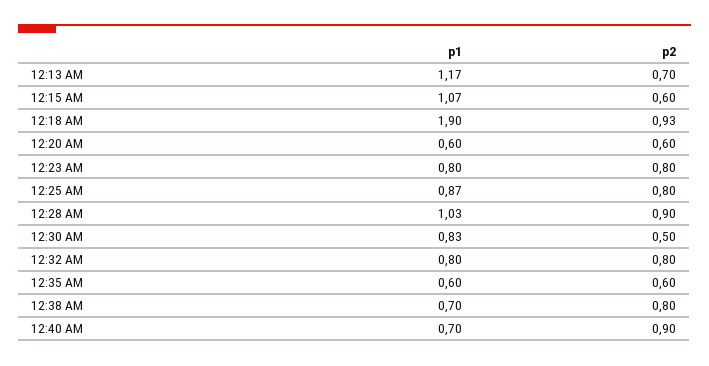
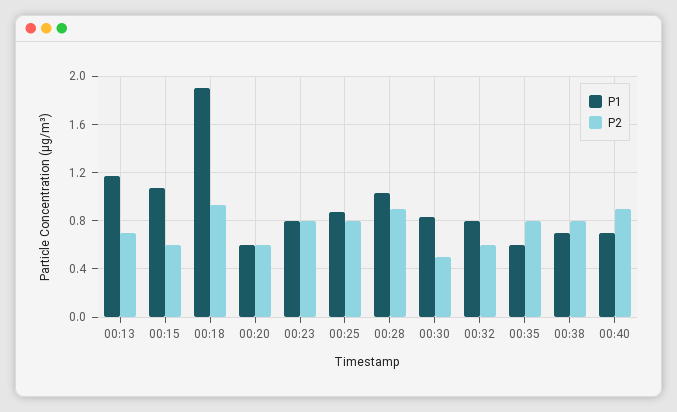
  {
    "p1": {
      "12:13 AM": 1.17,
      "12:15 AM": 1.07,
      "12:18 AM": 1.9,
      "12:20 AM": 0.6,
      "12:23 AM": 0.8,
      "12:25 AM": 0.87,
      "12:28 AM": 1.03,
      "12:30 AM": 0.83,
      "12:32 AM": 0.8,
      "12:35 AM": 0.6,
      "12:38 AM": 0.7,
      "12:40 AM": 0.7
    },
    "p2": {
      "12:13 AM": 0.7,
      "12:15 AM": 0.6,
      "12:18 AM": 0.93,
      "12:20 AM": 0.6,
      "12:23 AM": 0.8,
      "12:25 AM": 0.8,
      "12:28 AM": 0.9,
      "12:30 AM": 0.5,
-     "12:32 AM": 0.8,
+     "12:32 AM": 0.6,
-     "12:35 AM": 0.6,
+     "12:35 AM": 0.8,
      "12:38 AM": 0.8,
      "12:40 AM": 0.9
    }
  }

